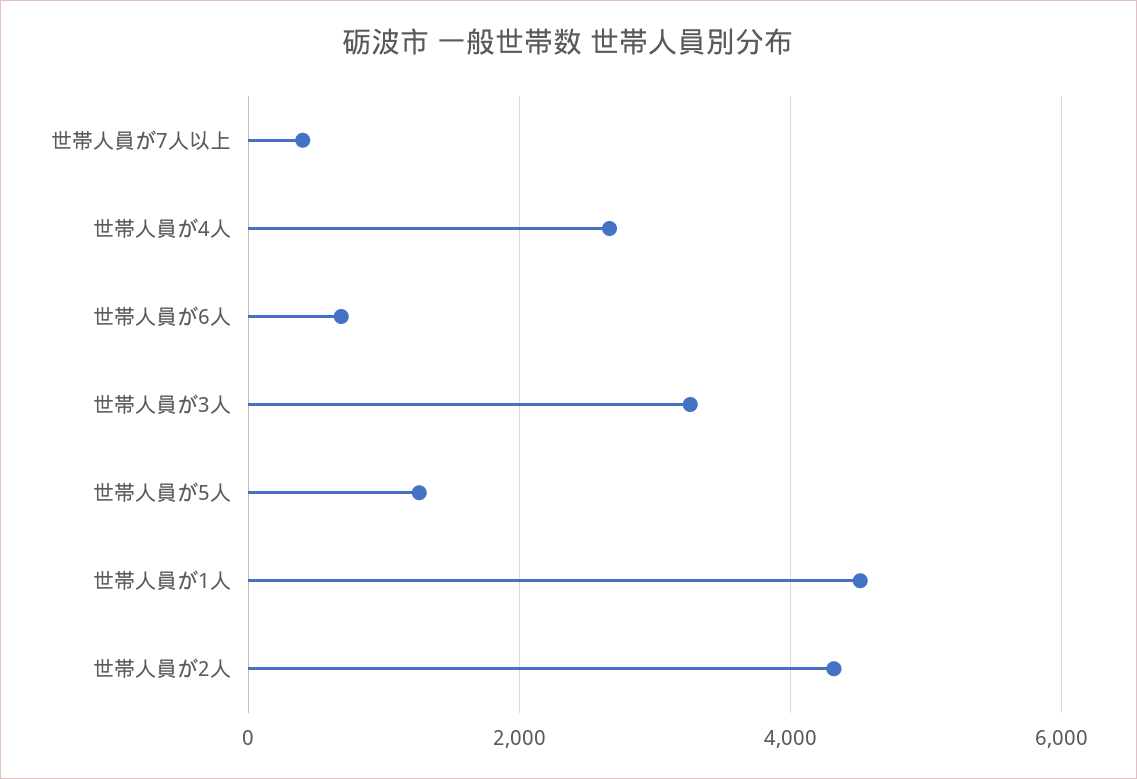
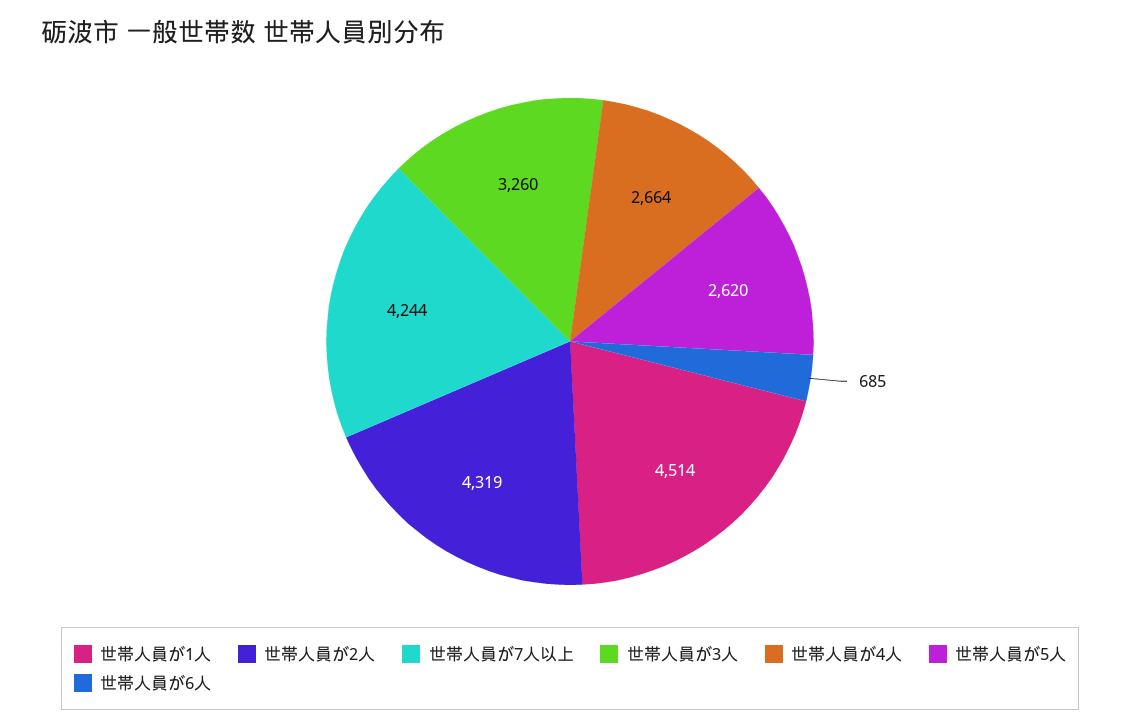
  {
-   "世帯人員が7人以上": 400,
+   "世帯人員が7人以上": 4244,
    "世帯人員が4人": 2664,
    "世帯人員が6人": 685,
    "世帯人員が3人": 3260,
-   "世帯人員が5人": 1200,
+   "世帯人員が5人": 2620,
    "世帯人員が1人": 4514,
    "世帯人員が2人": 4319
  }

